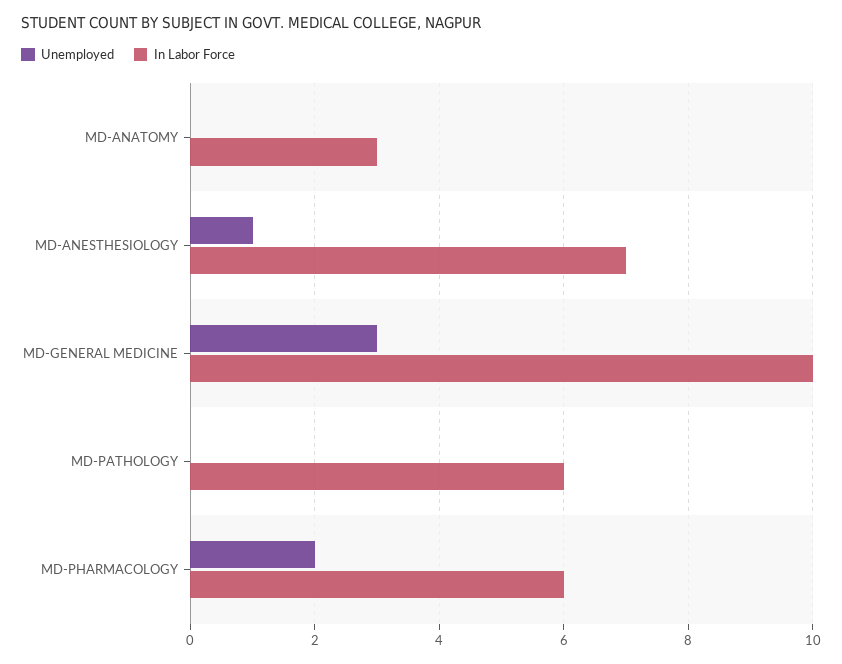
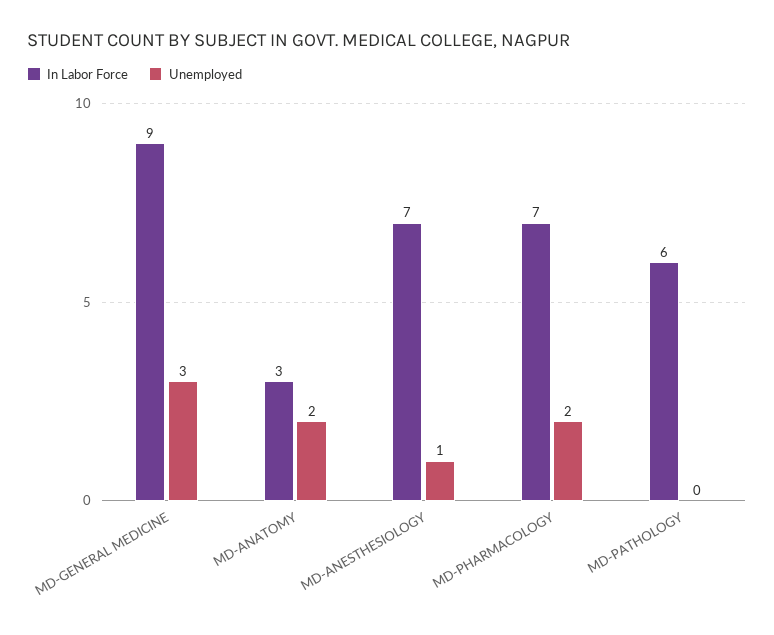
  {
    "Unemployed": {
-     "MD-ANATOMY": 0,
+     "MD-ANATOMY": 2,
      "MD-ANESTHESIOLOGY": 1,
      "MD-GENERAL MEDICINE": 3,
      "MD-PATHOLOGY": 0,
      "MD-PHARMACOLOGY": 2
    },
    "In Labor Force": {
      "MD-ANATOMY": 3,
      "MD-ANESTHESIOLOGY": 7,
-     "MD-GENERAL MEDICINE": 10,
+     "MD-GENERAL MEDICINE": 9,
      "MD-PATHOLOGY": 6,
-     "MD-PHARMACOLOGY": 6
+     "MD-PHARMACOLOGY": 7
    }
  }

